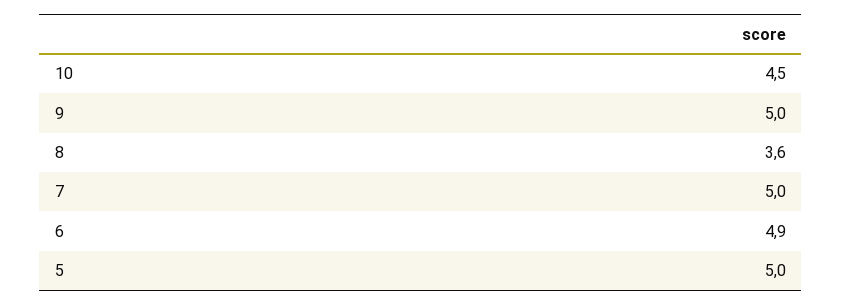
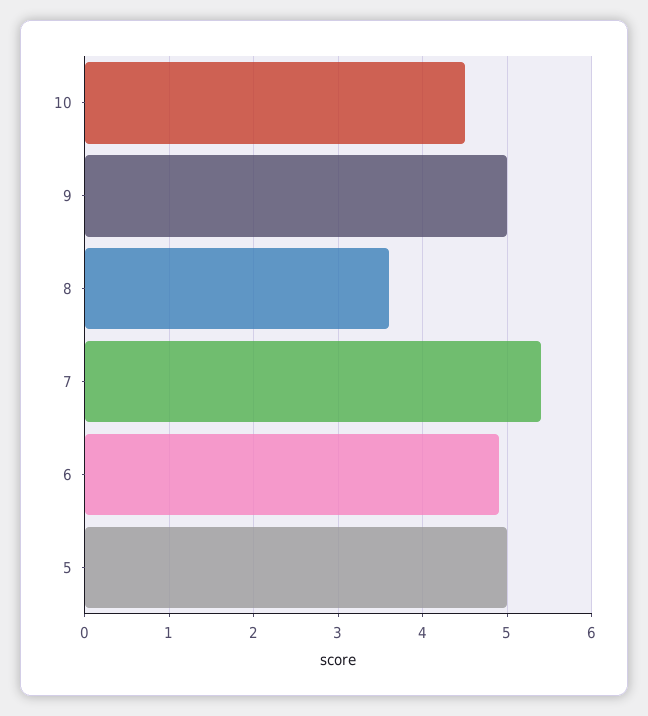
  {
    "10": 4.5,
    "9": 5,
    "8": 3.6,
-   "7": 5,
+   "7": 5.4,
    "6": 4.9,
    "5": 5
  }

